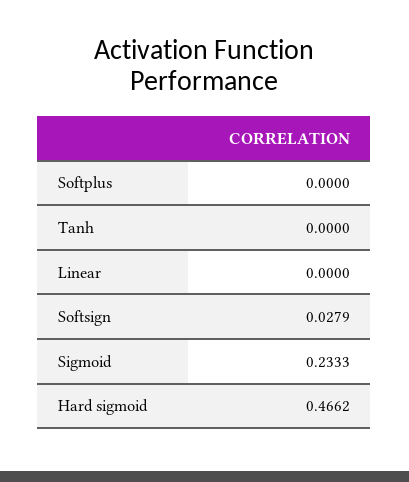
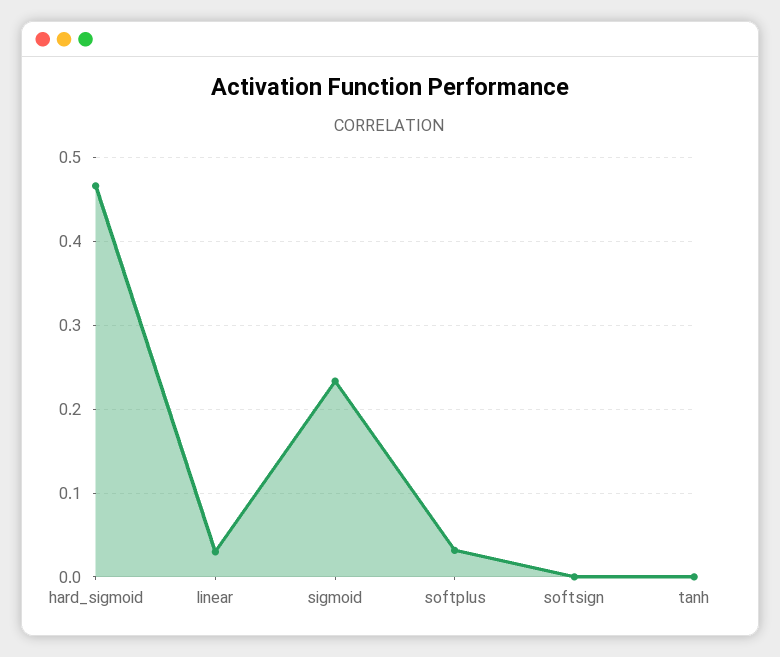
  {
-   "Softplus": 0,
+   "Softplus": 0.03,
    "Tanh": 0,
-   "Linear": 0,
+   "Linear": 0.03,
-   "Softsign": 0.0279,
+   "Softsign": 0,
    "Sigmoid": 0.2333,
    "Hard sigmoid": 0.4662
  }

